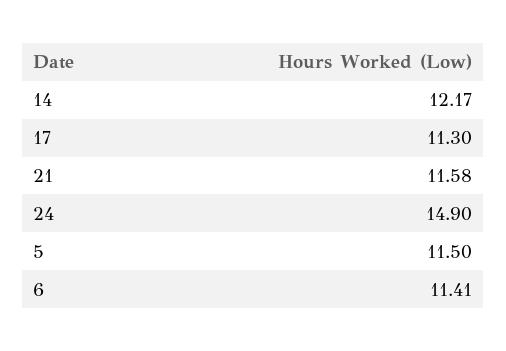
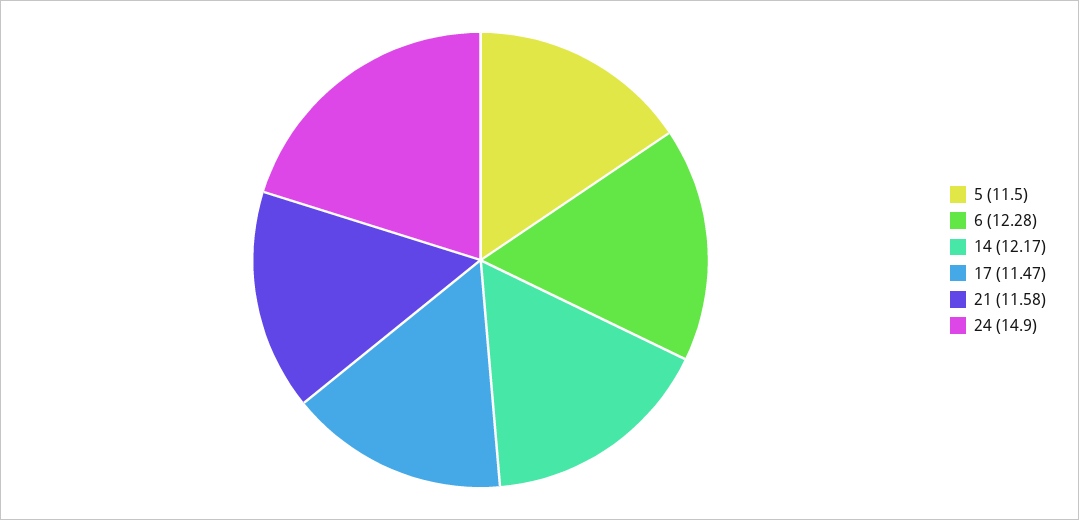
  {
    "14": 12.17,
-   "17": 11.3,
+   "17": 11.47,
    "21": 11.58,
    "24": 14.9,
    "5": 11.5,
-   "6": 11.41
+   "6": 12.28
  }

